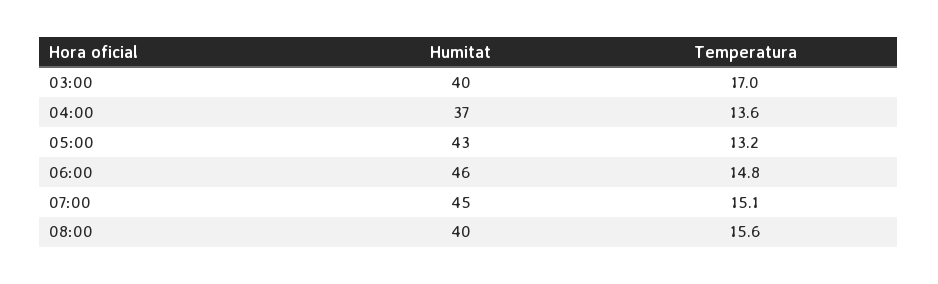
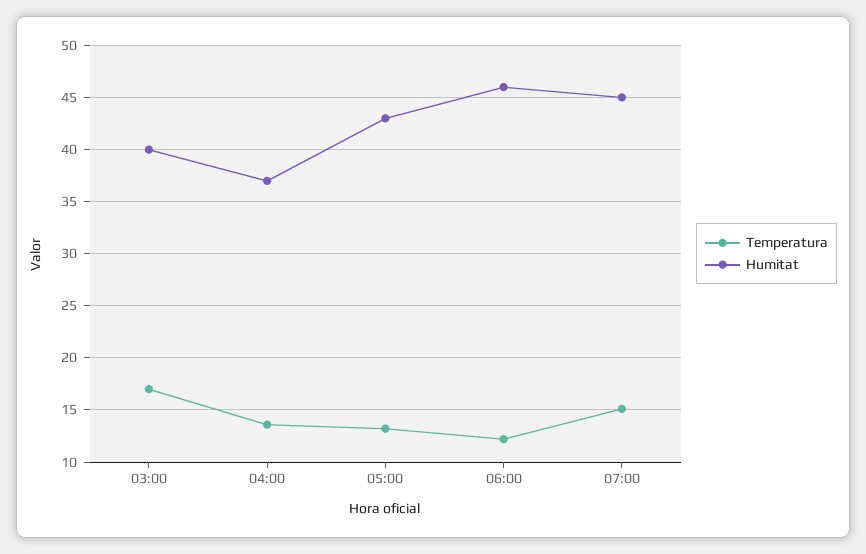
  {
    "Humitat": {
      "03:00": 40,
      "04:00": 37,
      "05:00": 43,
      "06:00": 46,
-     "07:00": 45,
+     "07:00": 45
-     "08:00": 40
    },
    "Temperatura": {
      "03:00": 17,
      "04:00": 13.6,
      "05:00": 13.2,
-     "06:00": 14.8,
+     "06:00": 12,
-     "07:00": 15.1,
+     "07:00": 15.1
-     "08:00": 15.6
    }
  }

